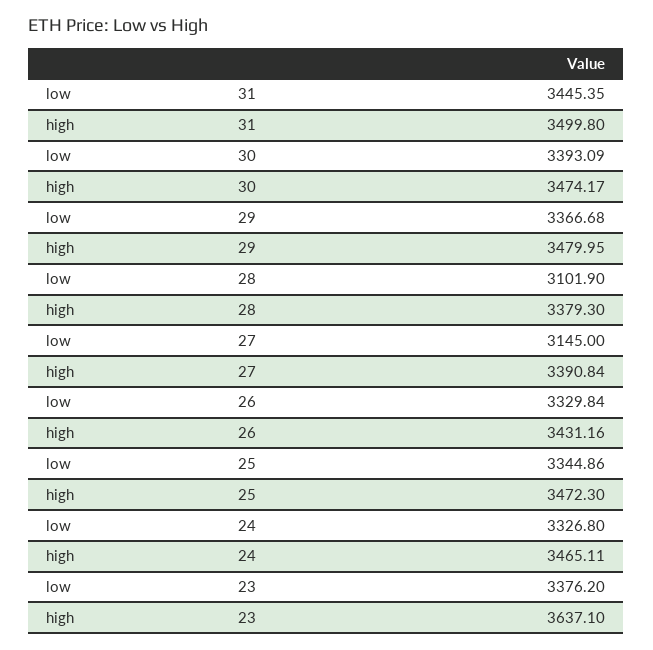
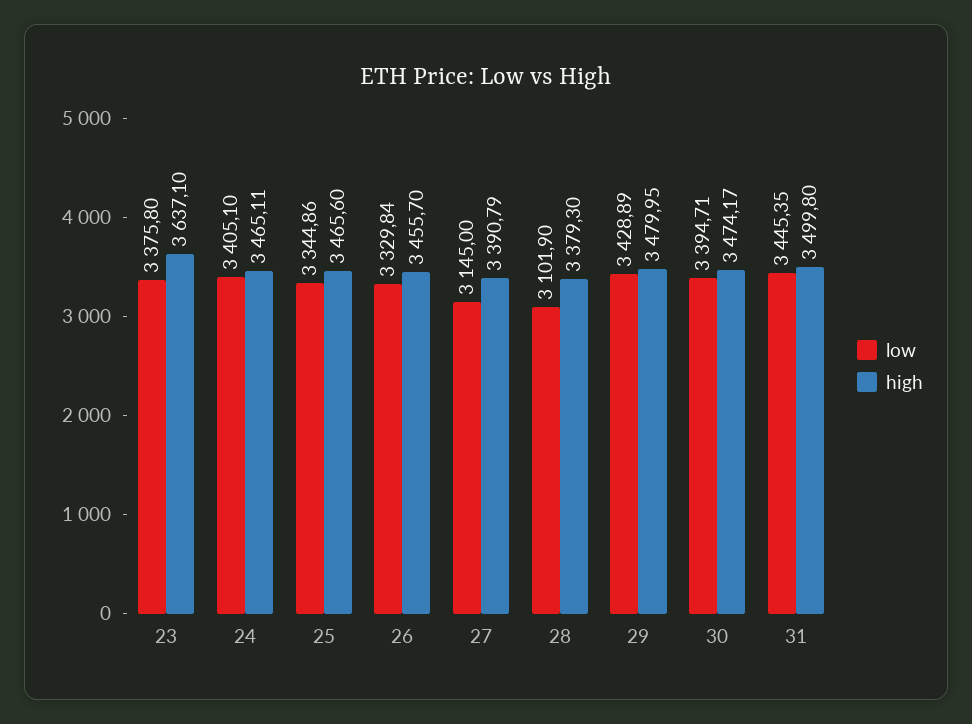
  {
    "low": {
      "31": 3445.35,
-     "30": 3393.09,
+     "30": 3394.71,
-     "29": 3366.68,
+     "29": 3428.89,
      "28": 3101.9,
      "27": 3145,
      "26": 3329.84,
      "25": 3344.86,
-     "24": 3326.8,
+     "24": 3405.1,
-     "23": 3376.2
+     "23": 3375.8
    },
    "high": {
      "31": 3499.8,
      "30": 3474.17,
      "29": 3479.95,
      "28": 3379.3,
-     "27": 3390.84,
+     "27": 3390.79,
-     "26": 3431.16,
+     "26": 3455.7,
-     "25": 3472.3,
+     "25": 3465.6,
      "24": 3465.11,
      "23": 3637.1
    }
  }

